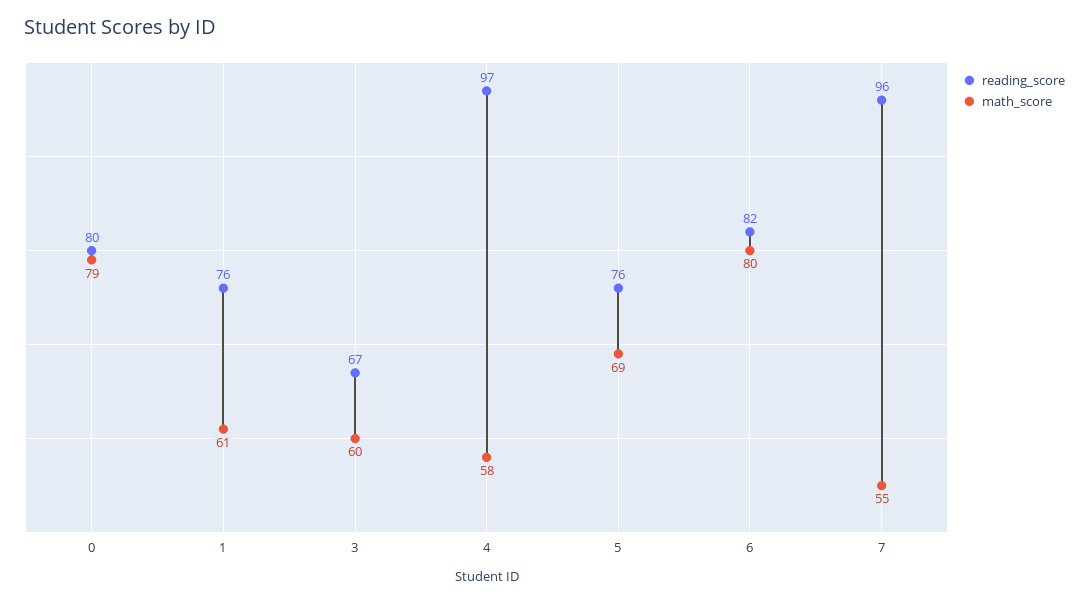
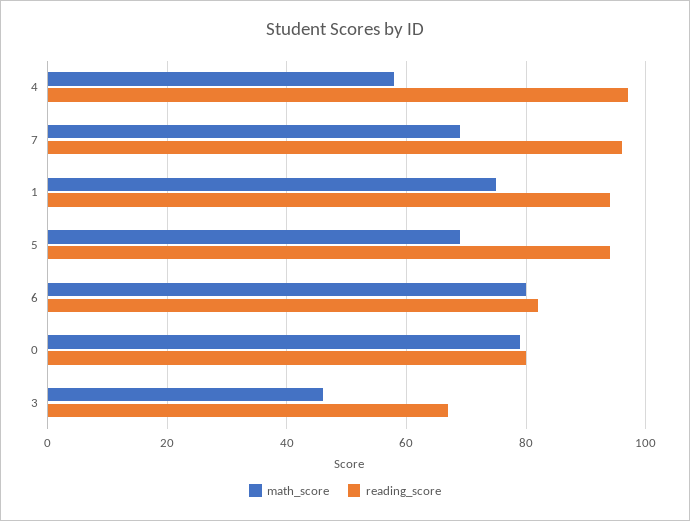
  {
    "reading_score": {
      "0": 80,
-     "1": 76,
+     "1": 95,
      "3": 67,
      "4": 97,
-     "5": 76,
+     "5": 95,
      "6": 82,
      "7": 96
    },
    "math_score": {
      "0": 79,
-     "1": 61,
+     "1": 75,
-     "3": 60,
+     "3": 45,
      "4": 58,
      "5": 69,
      "6": 80,
-     "7": 55
+     "7": 70
    }
  }

